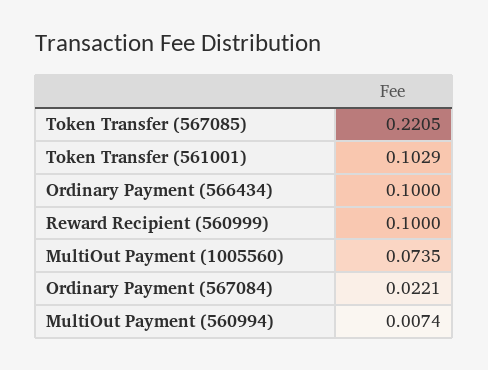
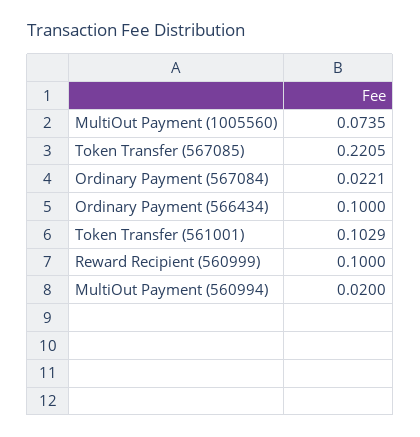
  {
    "Token Transfer (567085)": 0.2205,
    "Token Transfer (561001)": 0.1029,
    "Ordinary Payment (566434)": 0.1,
    "Reward Recipient (560999)": 0.1,
    "MultiOut Payment (1005560)": 0.0735,
    "Ordinary Payment (567084)": 0.0221,
-   "MultiOut Payment (560994)": 0.0074
+   "MultiOut Payment (560994)": 0.02
  }

